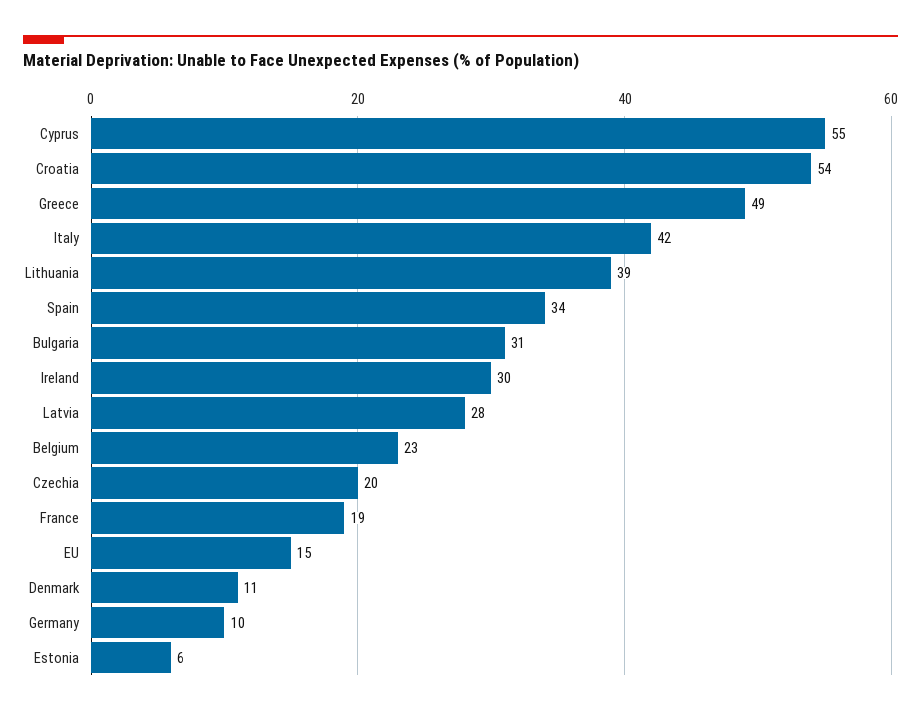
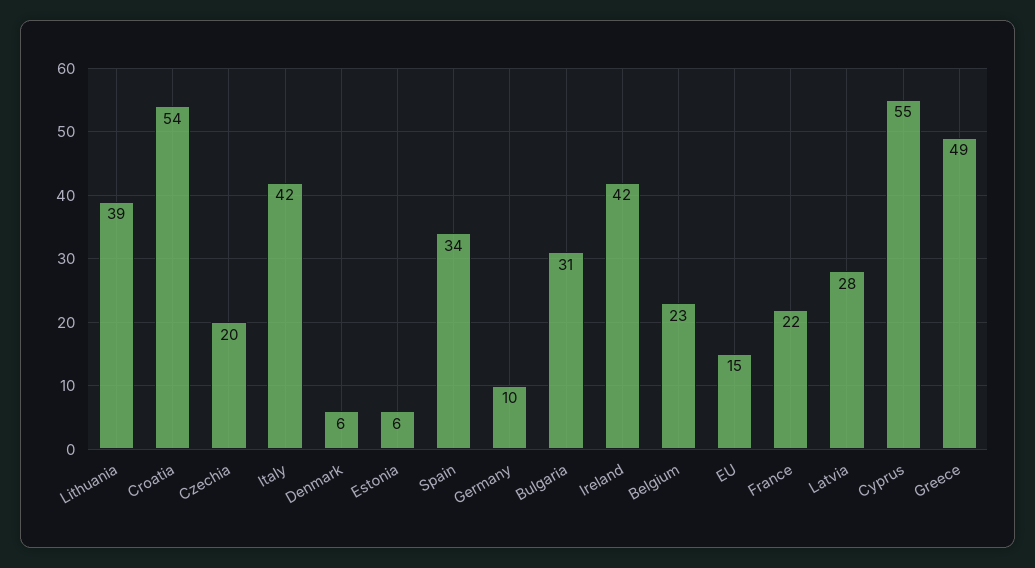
  {
    "Cyprus": 55,
    "Croatia": 54,
    "Greece": 49,
    "Italy": 42,
    "Lithuania": 39,
    "Spain": 34,
    "Bulgaria": 31,
-   "Ireland": 30,
+   "Ireland": 42,
    "Latvia": 28,
    "Belgium": 23,
    "Czechia": 20,
-   "France": 19,
+   "France": 22,
    "EU": 15,
-   "Denmark": 11,
+   "Denmark": 6,
    "Germany": 10,
    "Estonia": 6
  }

